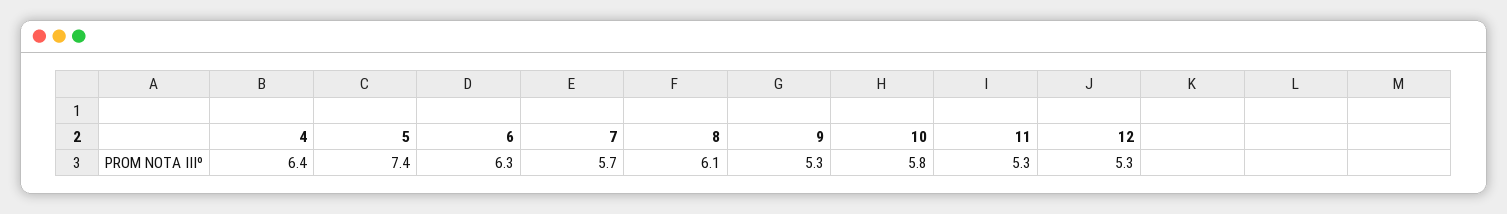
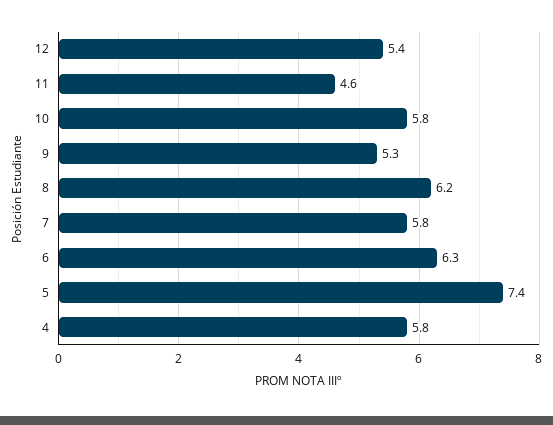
  {
-   "4": 6.4,
+   "4": 5.8,
    "5": 7.4,
    "6": 6.3,
-   "7": 5.7,
+   "7": 5.8,
-   "8": 6.1,
+   "8": 6.2,
    "9": 5.3,
    "10": 5.8,
-   "11": 5.3,
+   "11": 4.6,
-   "12": 5.3
+   "12": 5.4
  }

